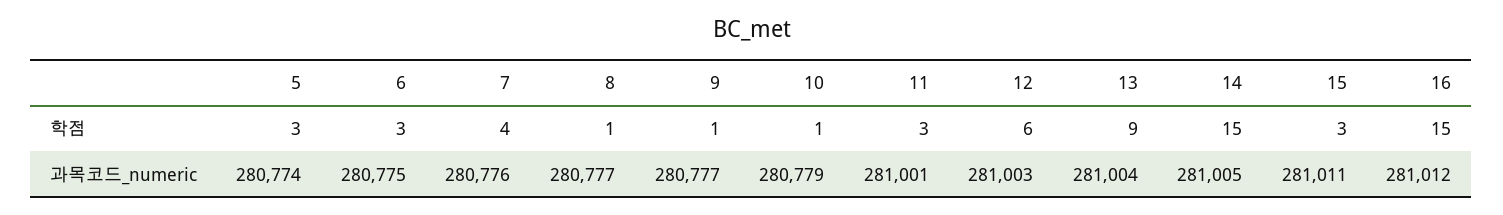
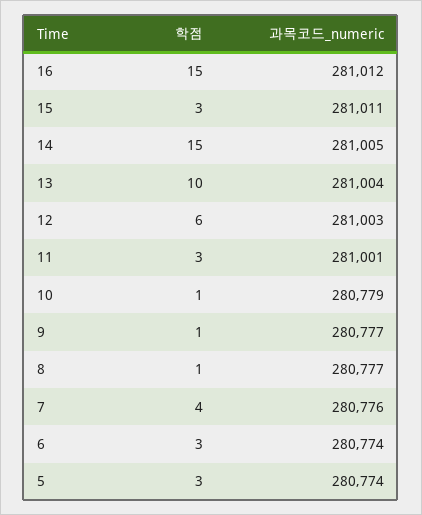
  {
    "5": {
      "학점": 3,
      "과목코드_numeric": 280774
    },
    "6": {
      "학점": 3,
-     "과목코드_numeric": 280775
+     "과목코드_numeric": 280774
    },
    "7": {
      "학점": 4,
      "과목코드_numeric": 280776
    },
    "8": {
      "학점": 1,
      "과목코드_numeric": 280777
    },
    "9": {
      "학점": 1,
      "과목코드_numeric": 280777
    },
    "10": {
      "학점": 1,
      "과목코드_numeric": 280779
    },
    "11": {
      "학점": 3,
      "과목코드_numeric": 281001
    },
    "12": {
      "학점": 6,
      "과목코드_numeric": 281003
    },
    "13": {
-     "학점": 9,
+     "학점": 10,
      "과목코드_numeric": 281004
    },
    "14": {
      "학점": 15,
      "과목코드_numeric": 281005
    },
    "15": {
      "학점": 3,
      "과목코드_numeric": 281011
    },
    "16": {
      "학점": 15,
      "과목코드_numeric": 281012
    }
  }

